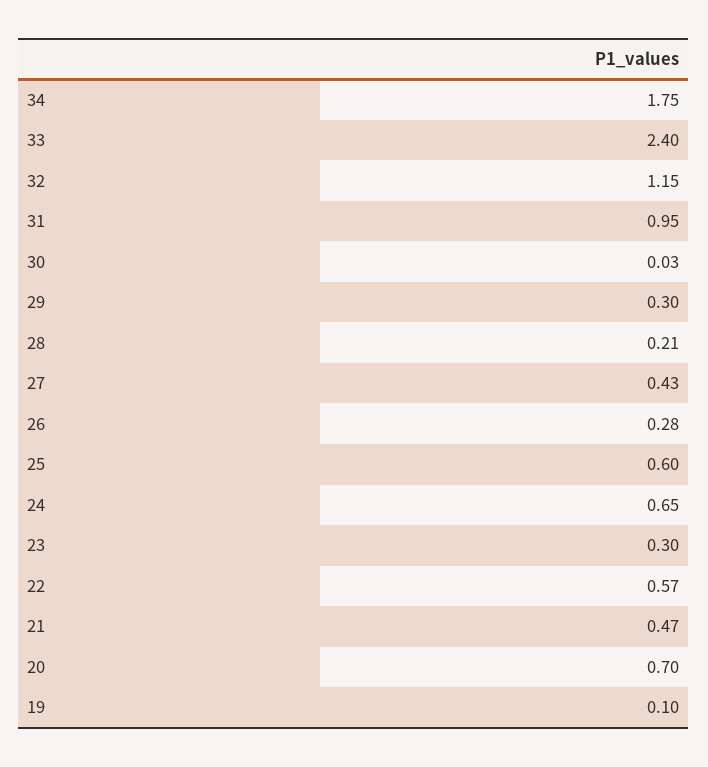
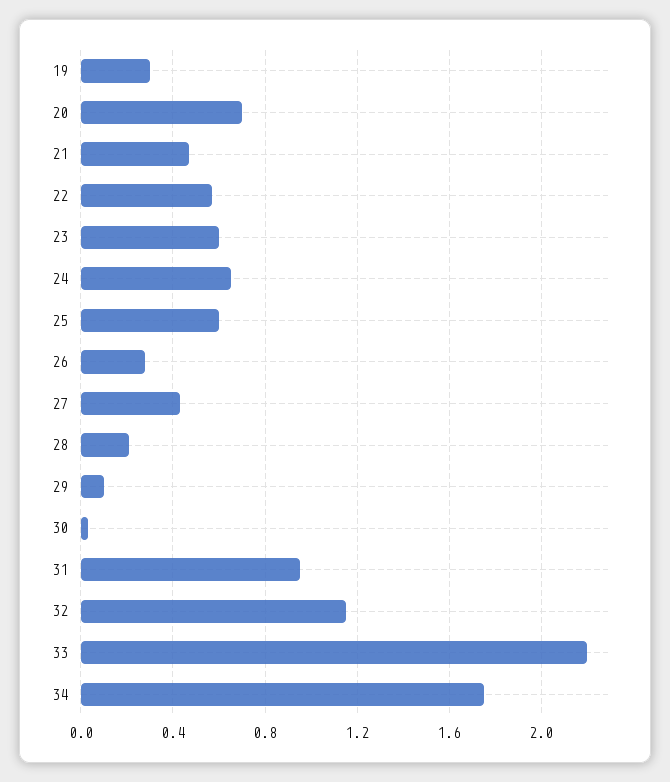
  {
    "34": 1.75,
-   "33": 2.4,
+   "33": 2.2,
    "32": 1.15,
    "31": 0.95,
    "30": 0.03,
-   "29": 0.3,
+   "29": 0.1,
    "28": 0.21,
    "27": 0.43,
    "26": 0.28,
    "25": 0.6,
    "24": 0.65,
-   "23": 0.3,
+   "23": 0.6,
    "22": 0.57,
    "21": 0.47,
    "20": 0.7,
-   "19": 0.1
+   "19": 0.3
  }

